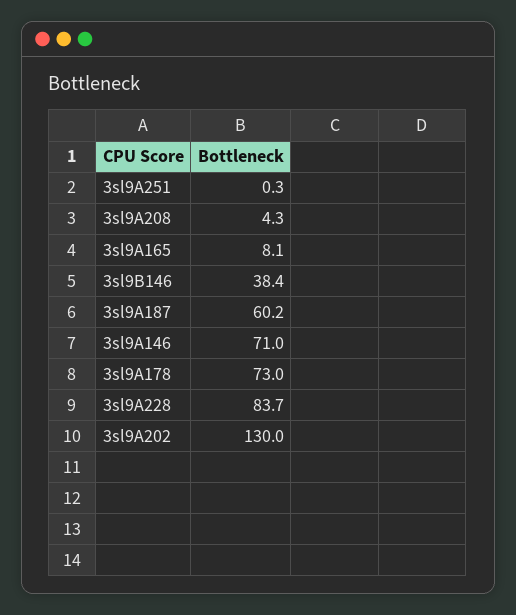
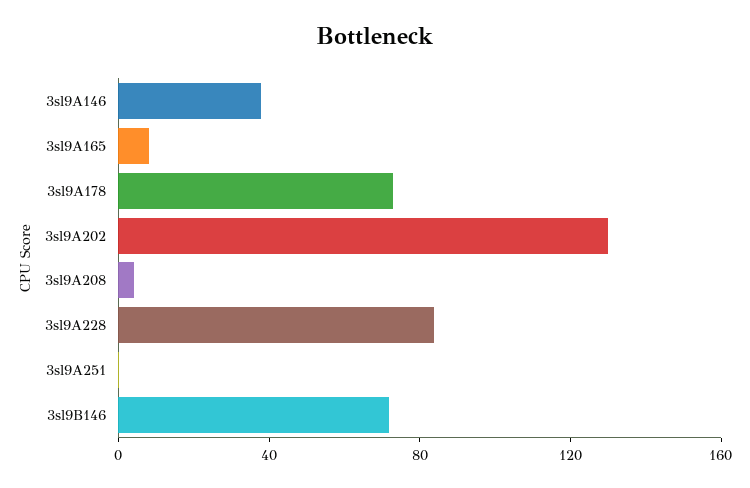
  {
    "3sl9A251": 0.3,
    "3sl9A208": 4.3,
    "3sl9A165": 8.1,
-   "3sl9B146": 38.4,
+   "3sl9B146": 70,
-   "3sl9A187": 60.2,
-   "3sl9A146": 71,
+   "3sl9A146": 40,
    "3sl9A178": 73,
    "3sl9A228": 83.7,
    "3sl9A202": 130
  }

